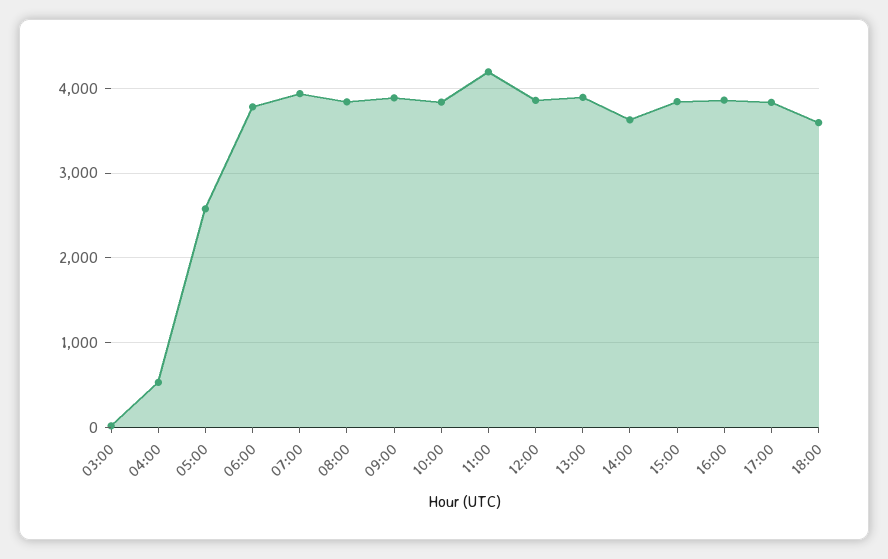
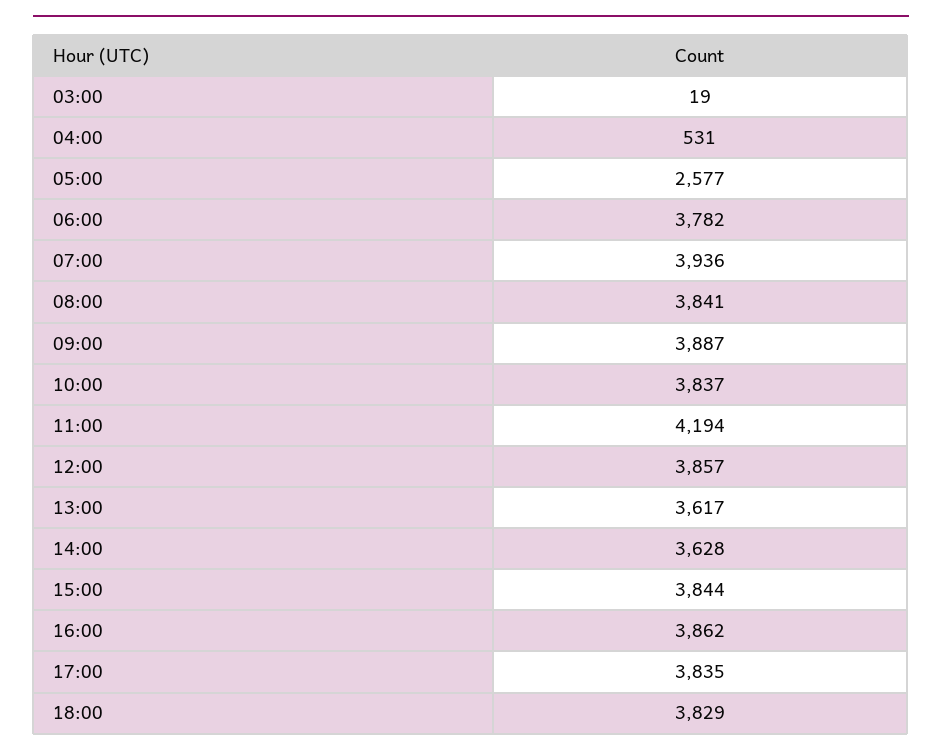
  {
    "03:00": 19,
    "04:00": 531,
    "05:00": 2577,
    "06:00": 3782,
    "07:00": 3936,
    "08:00": 3841,
    "09:00": 3887,
    "10:00": 3837,
    "11:00": 4194,
    "12:00": 3857,
-   "13:00": 3900,
+   "13:00": 3617,
    "14:00": 3628,
    "15:00": 3844,
    "16:00": 3862,
    "17:00": 3835,
-   "18:00": 3600
+   "18:00": 3829
  }

